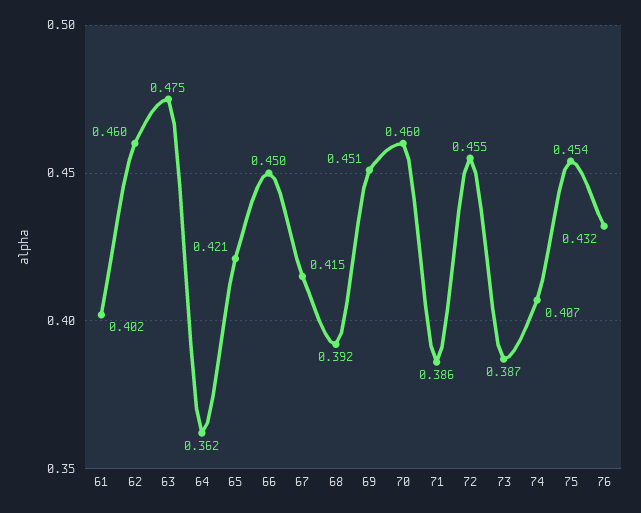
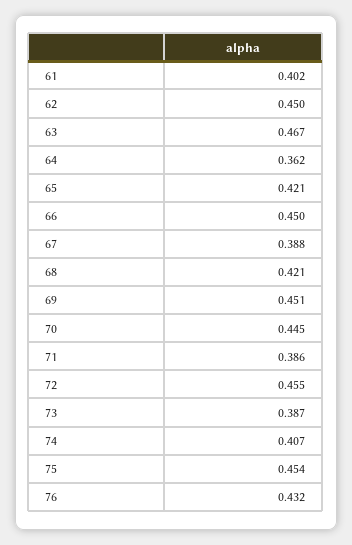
  {
    "61": 0.402,
-   "62": 0.46,
+   "62": 0.45,
-   "63": 0.475,
+   "63": 0.467,
    "64": 0.362,
    "65": 0.421,
    "66": 0.45,
-   "67": 0.415,
+   "67": 0.388,
-   "68": 0.392,
+   "68": 0.421,
    "69": 0.451,
-   "70": 0.46,
+   "70": 0.445,
    "71": 0.386,
    "72": 0.455,
    "73": 0.387,
    "74": 0.407,
    "75": 0.454,
    "76": 0.432
  }

